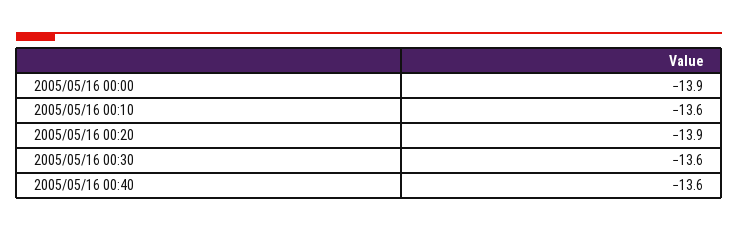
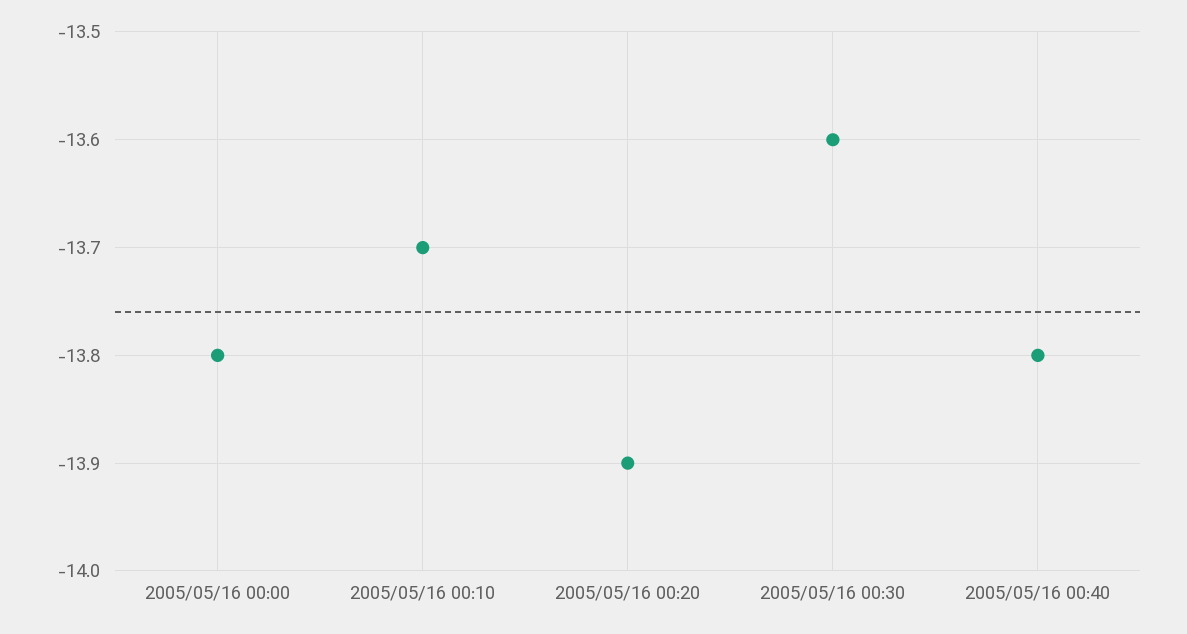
  {
-   "2005/05/16 00:00": -13.9,
+   "2005/05/16 00:00": -13.8,
-   "2005/05/16 00:10": -13.6,
+   "2005/05/16 00:10": -13.7,
    "2005/05/16 00:20": -13.9,
    "2005/05/16 00:30": -13.6,
-   "2005/05/16 00:40": -13.6
+   "2005/05/16 00:40": -13.8
  }

